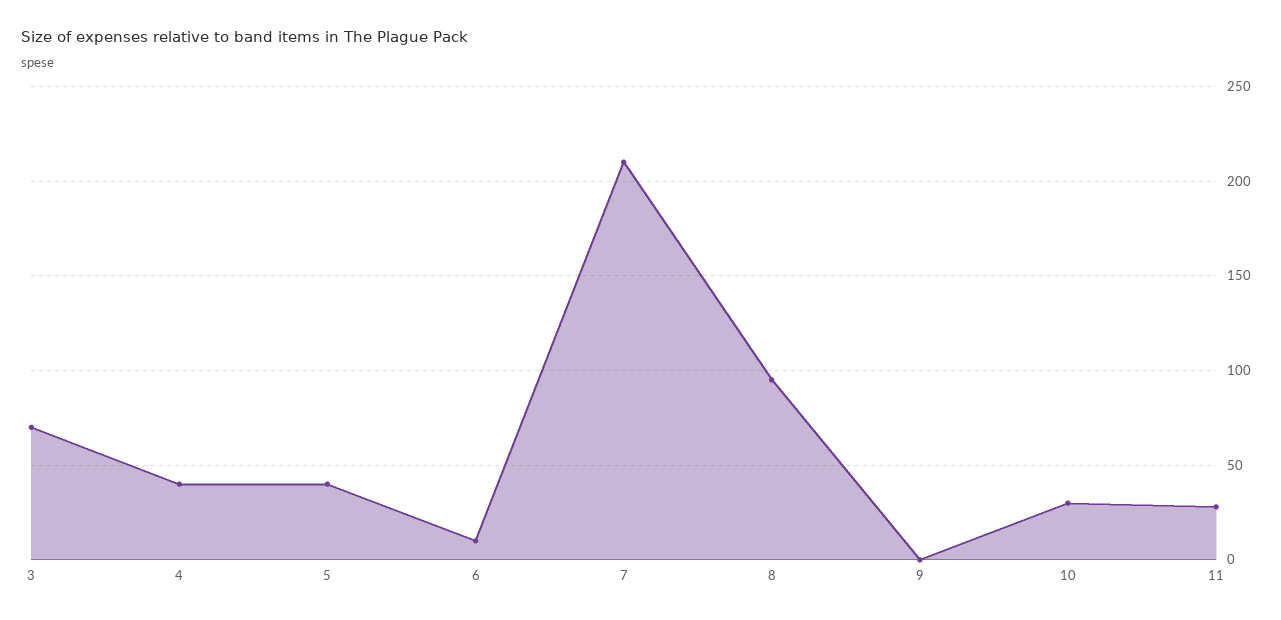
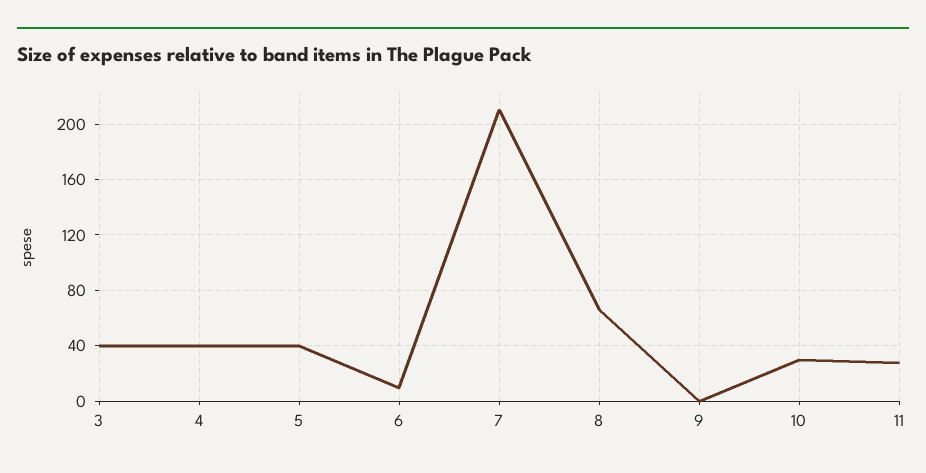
  {
-   "3": 70,
+   "3": 40,
    "4": 40,
    "5": 40,
    "6": 10,
    "7": 210,
-   "8": 95,
+   "8": 65,
    "9": 0,
    "10": 30,
    "11": 30
  }

